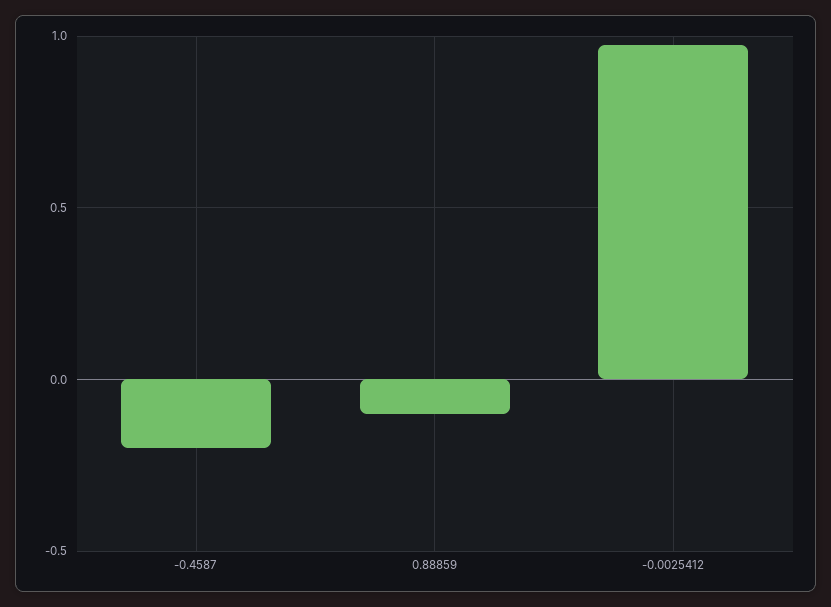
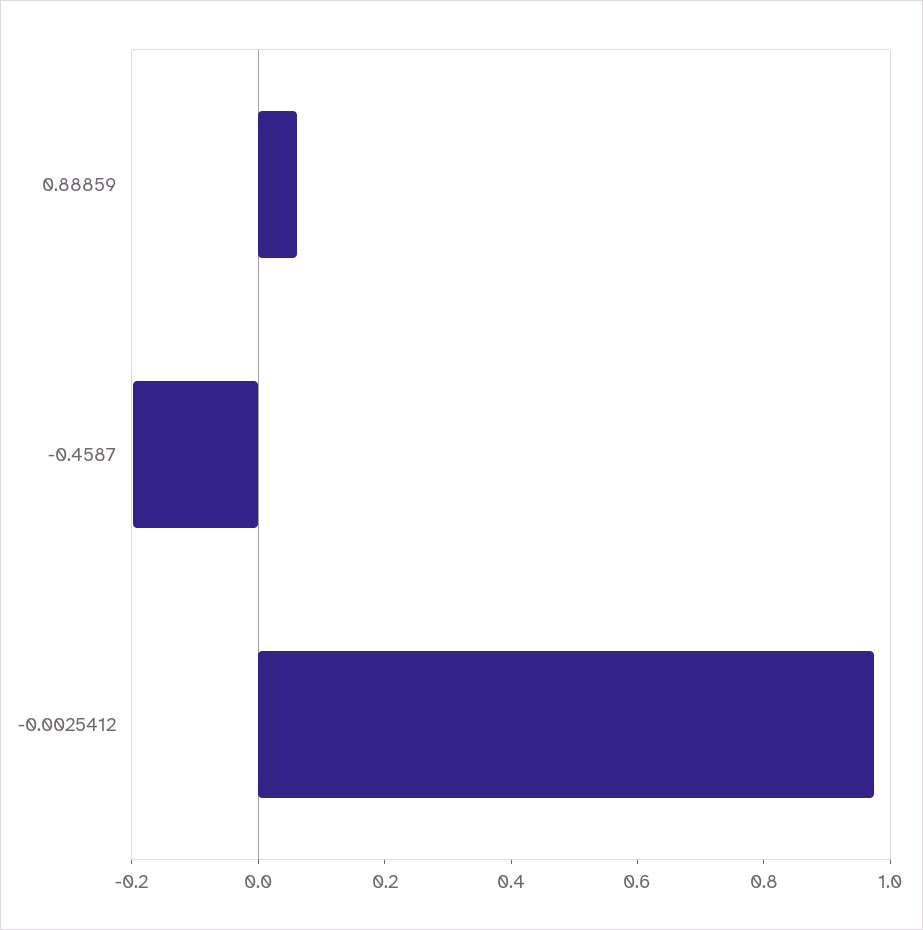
  {
    "-0.4587": -0.2,
-   "0.88859": -0.1,
+   "0.88859": 0.05,
    "-0.0025412": 1
  }

